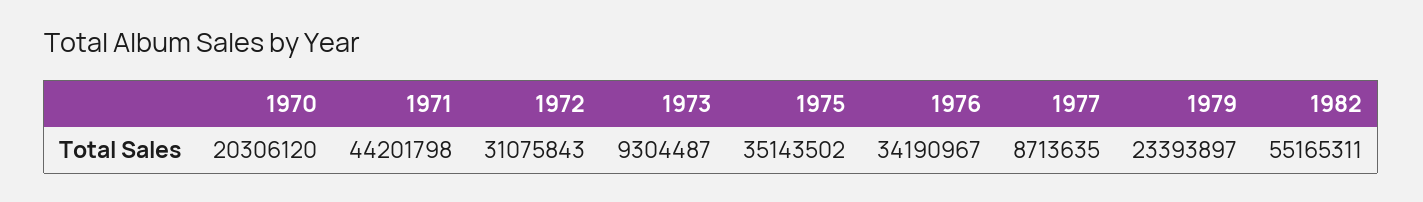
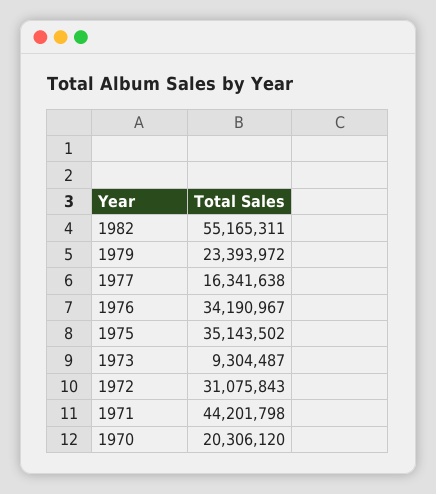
  {
    "1970": 20306120,
    "1971": 44201798,
    "1972": 31075843,
    "1973": 9304487,
    "1975": 35143502,
    "1976": 34190967,
-   "1977": 8713635,
+   "1977": 16341638,
-   "1979": 23393897,
+   "1979": 23393972,
    "1982": 55165311
  }

